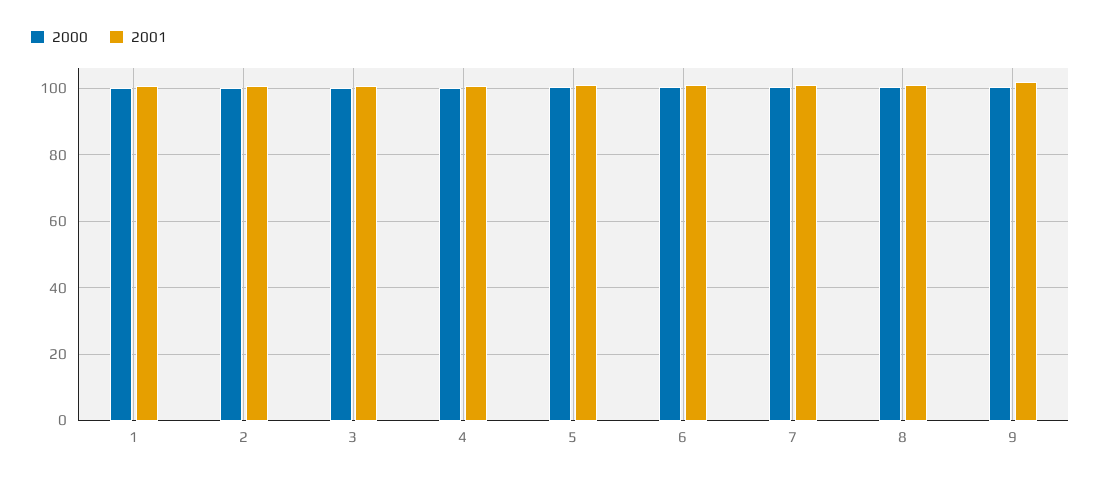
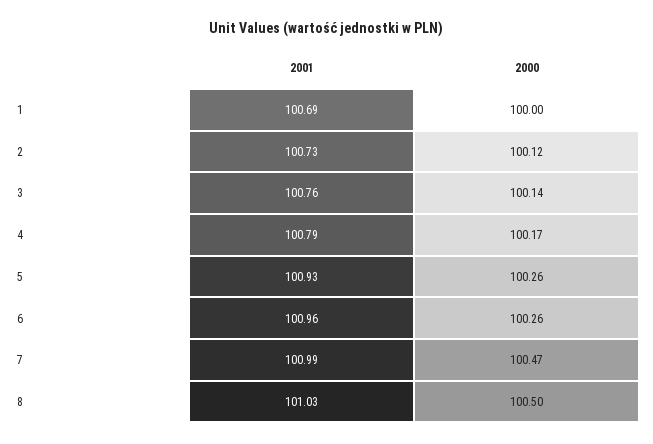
  {
    "2000": {
      "1": 100,
      "2": 100.12,
      "3": 100.14,
      "4": 100.17,
      "5": 100.26,
      "6": 100.26,
      "7": 100.47,
-     "8": 100.5,
+     "8": 100.5
-     "9": 100
    },
    "2001": {
      "1": 100.69,
      "2": 100.73,
      "3": 100.76,
      "4": 100.79,
      "5": 100.93,
      "6": 100.96,
      "7": 100.99,
-     "8": 101.03,
+     "8": 101.03
-     "9": 102
    }
  }

